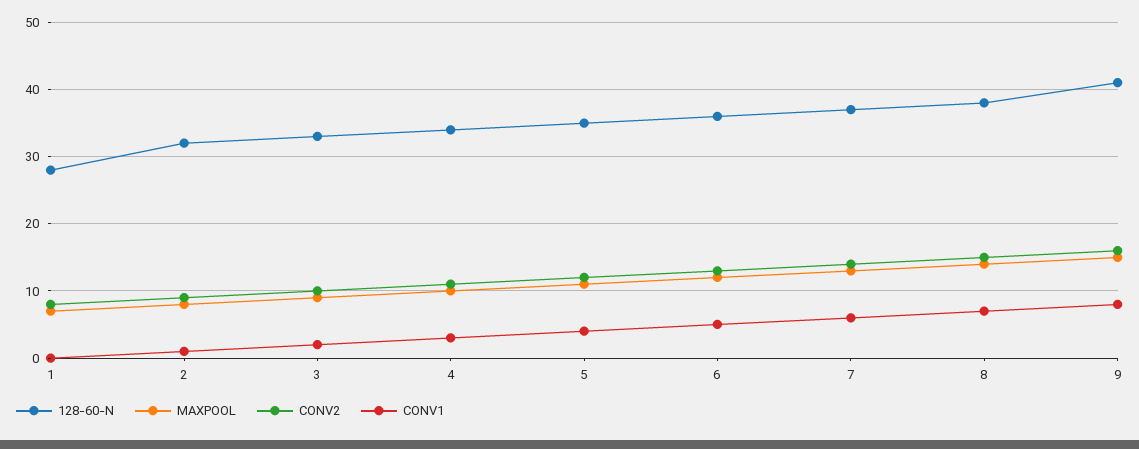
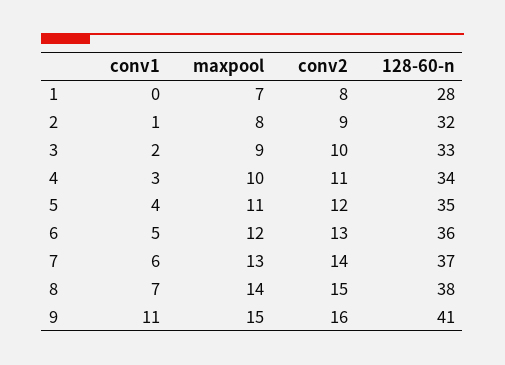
  {
    "128-60-N": {
      "1": 28,
      "2": 32,
      "3": 33,
      "4": 34,
      "5": 35,
      "6": 36,
      "7": 37,
      "8": 38,
      "9": 41
    },
    "MAXPOOL": {
      "1": 7,
      "2": 8,
      "3": 9,
      "4": 10,
      "5": 11,
      "6": 12,
      "7": 13,
      "8": 14,
      "9": 15
    },
    "CONV2": {
      "1": 8,
      "2": 9,
      "3": 10,
      "4": 11,
      "5": 12,
      "6": 13,
      "7": 14,
      "8": 15,
      "9": 16
    },
    "CONV1": {
      "1": 0,
      "2": 1,
      "3": 2,
      "4": 3,
      "5": 4,
      "6": 5,
      "7": 6,
      "8": 7,
-     "9": 8
+     "9": 11
    }
  }

